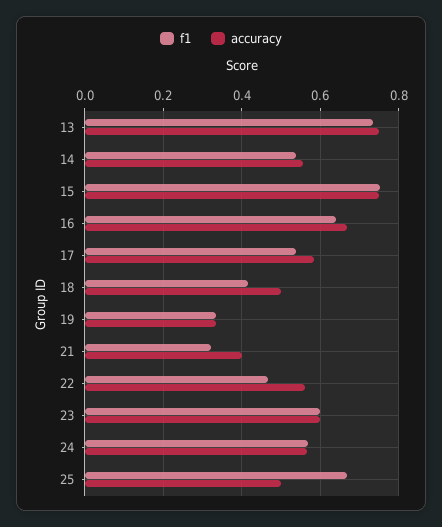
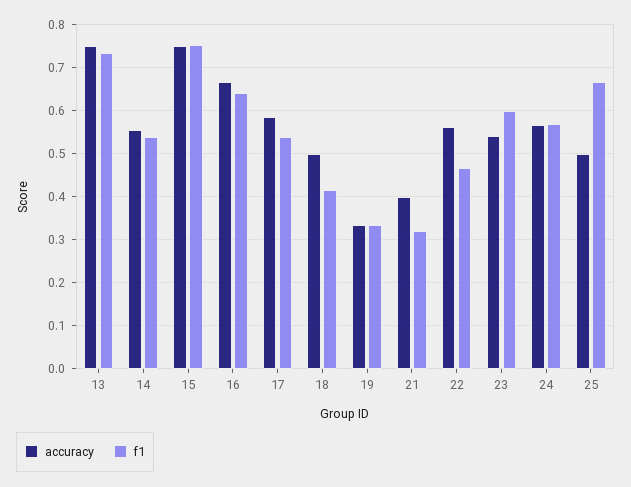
  {
    "f1": {
      "13": 0.74,
      "14": 0.54,
      "15": 0.76,
      "16": 0.64,
      "17": 0.54,
      "18": 0.42,
      "19": 0.34,
      "21": 0.32,
      "22": 0.46,
      "23": 0.6,
      "24": 0.56,
      "25": 0.66
    },
    "accuracy": {
      "13": 0.76,
      "14": 0.56,
      "15": 0.76,
      "16": 0.66,
      "17": 0.58,
      "18": 0.5,
      "19": 0.34,
      "21": 0.4,
      "22": 0.56,
-     "23": 0.6,
+     "23": 0.54,
      "24": 0.56,
      "25": 0.5
    }
  }

